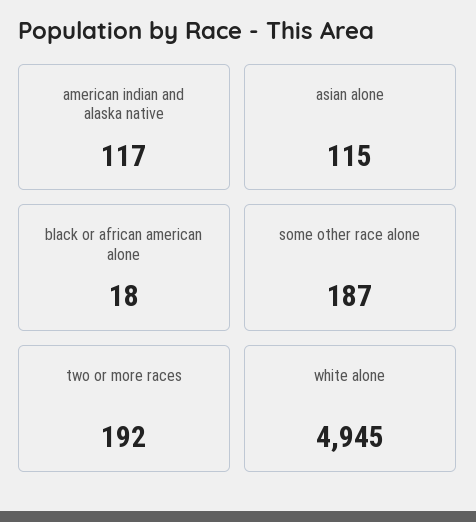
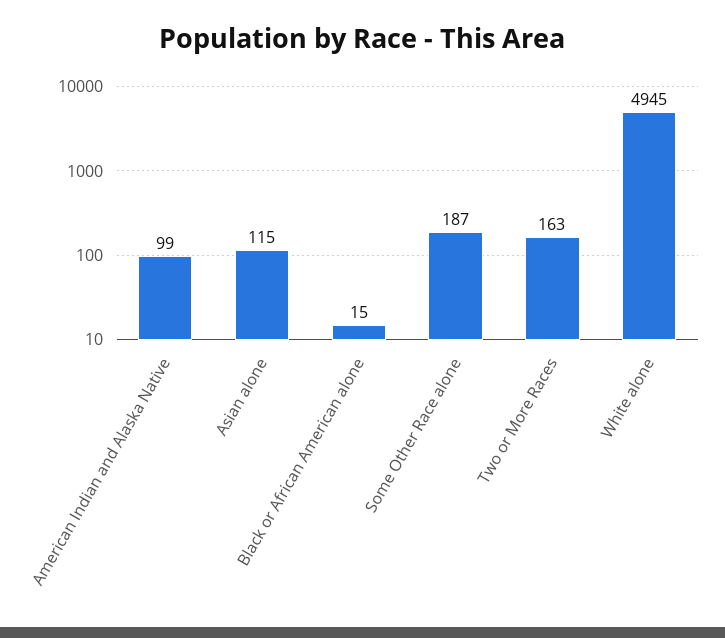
  {
-   "american indian and alaska native": 117,
+   "american indian and alaska native": 99,
    "asian alone": 115,
-   "black or african american alone": 18,
+   "black or african american alone": 15,
    "some other race alone": 187,
-   "two or more races": 192,
+   "two or more races": 163,
    "white alone": 4945
  }

